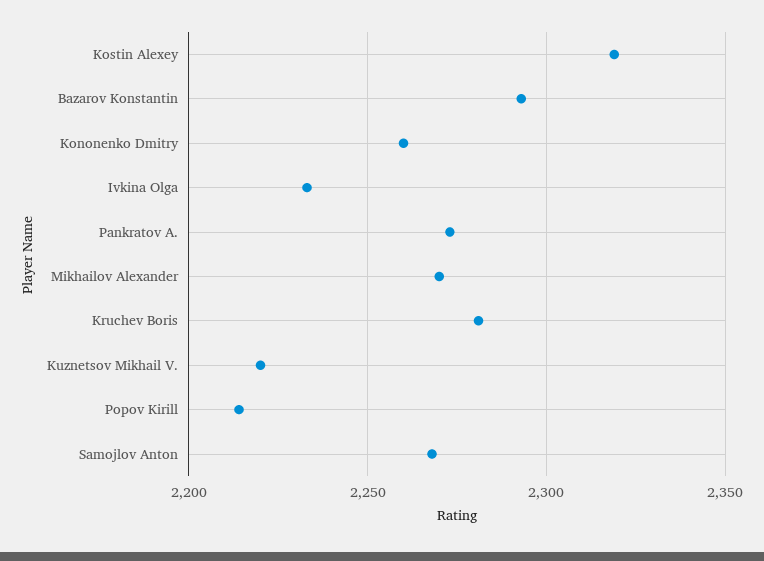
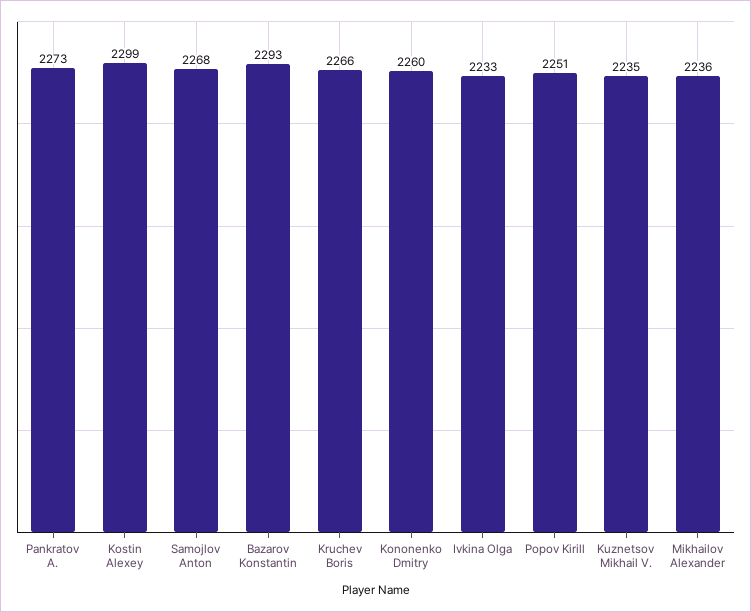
  {
-   "Kostin Alexey": 2320,
+   "Kostin Alexey": 2299,
    "Bazarov Konstantin": 2293,
    "Kononenko Dmitry": 2260,
    "Ivkina Olga": 2233,
    "Pankratov A.": 2273,
-   "Mikhailov Alexander": 2270,
+   "Mikhailov Alexander": 2236,
-   "Kruchev Boris": 2280,
+   "Kruchev Boris": 2266,
-   "Kuznetsov Mikhail V.": 2220,
+   "Kuznetsov Mikhail V.": 2235,
-   "Popov Kirill": 2215,
+   "Popov Kirill": 2251,
    "Samojlov Anton": 2268
  }

